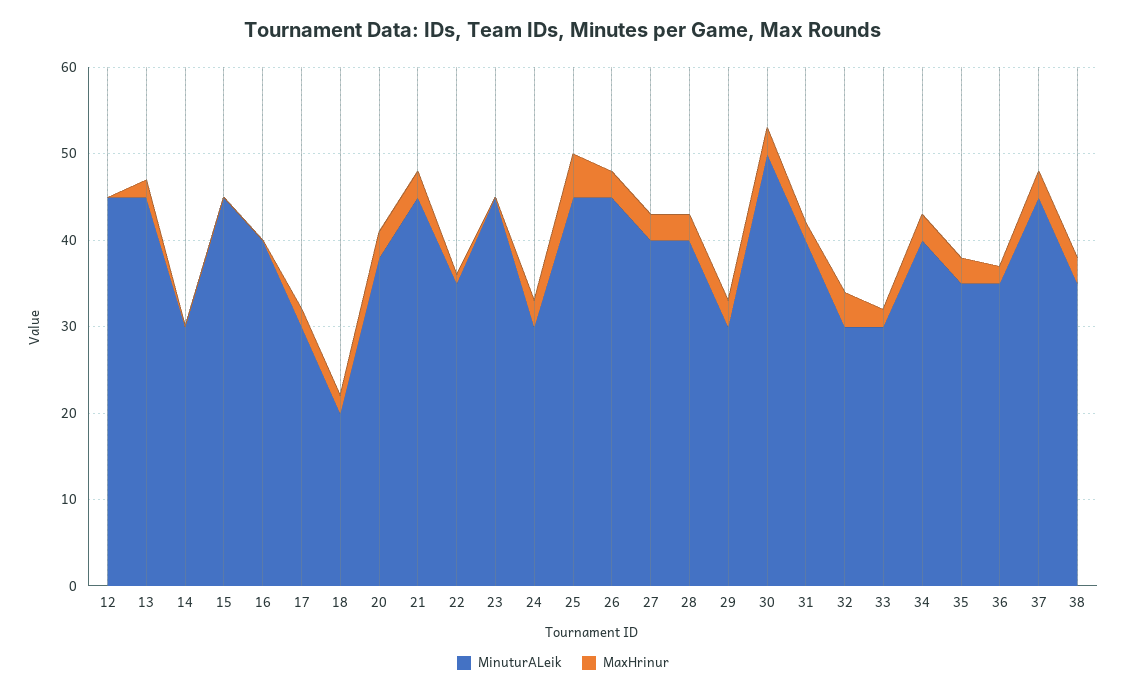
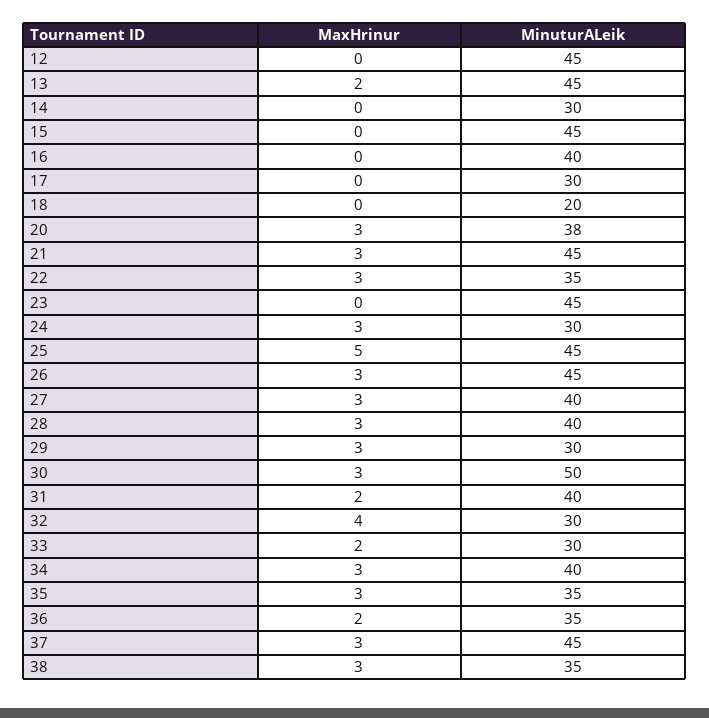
  {
    "MinuturALeik": {
      "12": 45,
      "13": 45,
      "14": 30,
      "15": 45,
      "16": 40,
      "17": 30,
      "18": 20,
      "20": 38,
      "21": 45,
      "22": 35,
      "23": 45,
      "24": 30,
      "25": 45,
      "26": 45,
      "27": 40,
      "28": 40,
      "29": 30,
      "30": 50,
      "31": 40,
      "32": 30,
      "33": 30,
      "34": 40,
      "35": 35,
      "36": 35,
      "37": 45,
      "38": 35
    },
    "MaxHrinur": {
      "12": 0,
      "13": 2,
      "14": 0,
      "15": 0,
      "16": 0,
-     "17": 2,
+     "17": 0,
-     "18": 2,
+     "18": 0,
      "20": 3,
      "21": 3,
-     "22": 1,
+     "22": 3,
      "23": 0,
      "24": 3,
      "25": 5,
      "26": 3,
      "27": 3,
      "28": 3,
      "29": 3,
      "30": 3,
      "31": 2,
      "32": 4,
      "33": 2,
      "34": 3,
      "35": 3,
      "36": 2,
      "37": 3,
      "38": 3
    }
  }

